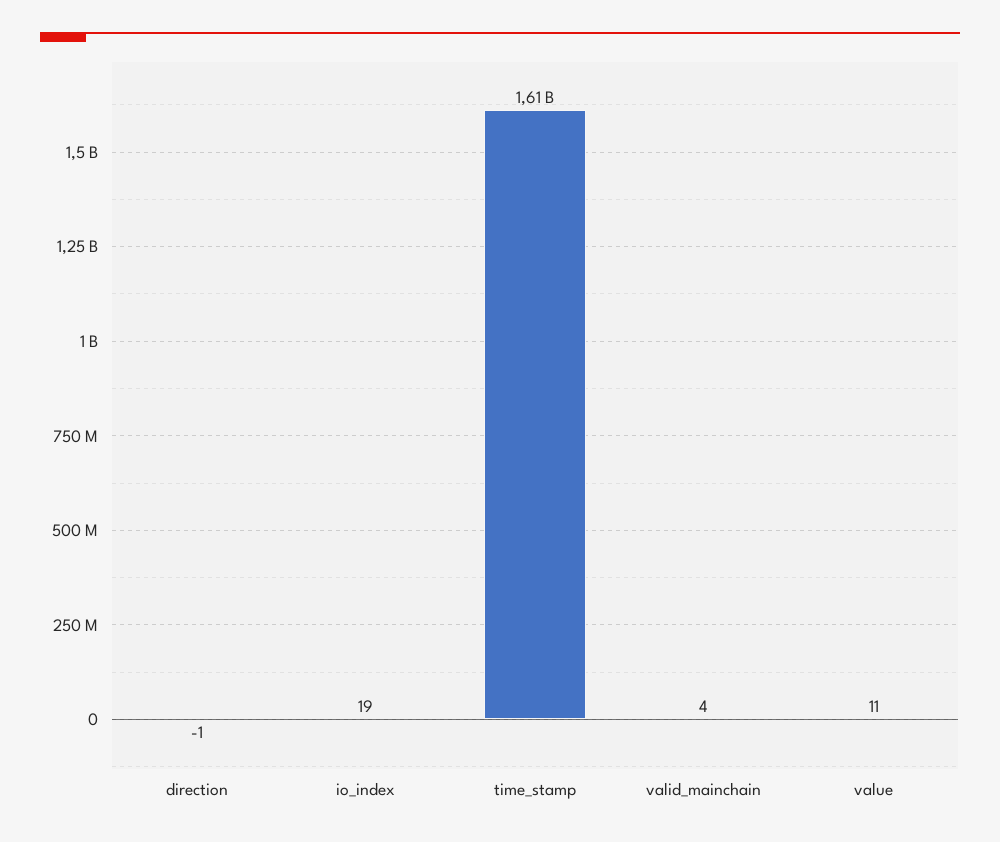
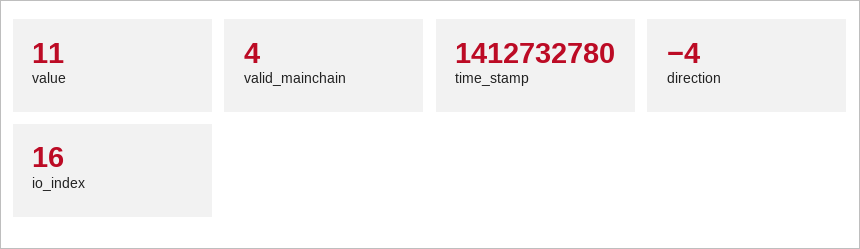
  {
-   "direction": -1,
+   "direction": -4,
-   "io_index": 19,
+   "io_index": 16,
-   "time_stamp": 1610000000,
+   "time_stamp": 1412732780,
    "valid_mainchain": 4,
    "value": 11
  }

